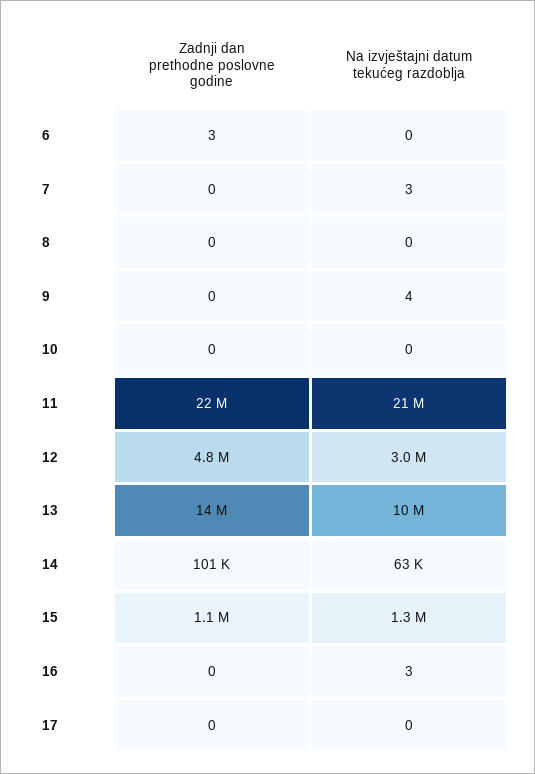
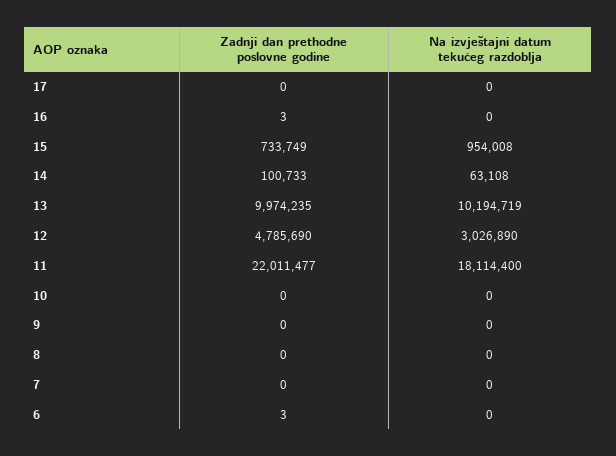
  {
    "Zadnji dan prethodne poslovne godine": {
      "6": 3,
      "7": 0,
      "8": 0,
      "9": 0,
      "10": 0,
      "11": 22011477,
      "12": 4785690,
-     "13": 14000000,
+     "13": 9974235,
      "14": 100733,
-     "15": 1100000,
+     "15": 733749,
-     "16": 0,
+     "16": 3,
      "17": 0
    },
    "Na izvještajni datum tekućeg razdoblja": {
      "6": 0,
-     "7": 3,
+     "7": 0,
      "8": 0,
-     "9": 4,
+     "9": 0,
      "10": 0,
-     "11": 21000000,
+     "11": 18114400,
      "12": 3026890,
      "13": 10194719,
      "14": 63108,
-     "15": 1300000,
+     "15": 954008,
-     "16": 3,
+     "16": 0,
      "17": 0
    }
  }

